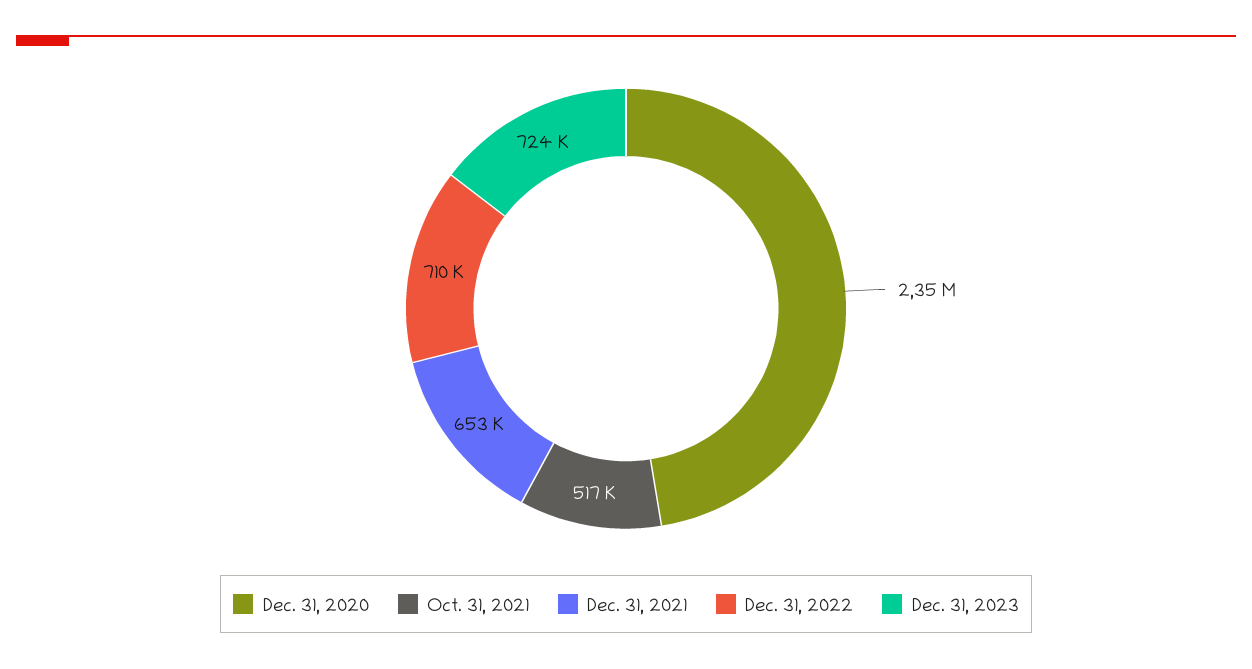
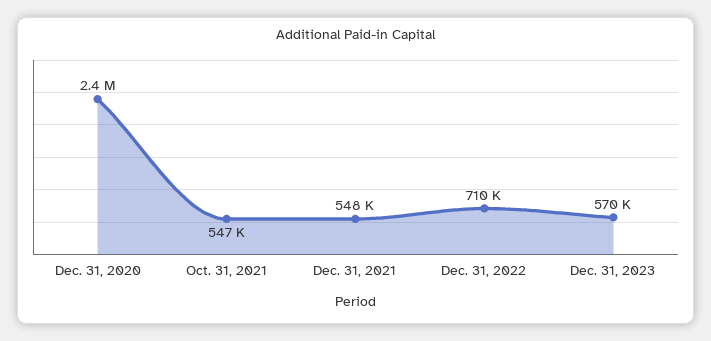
  {
    "Dec. 31, 2020": 2350000,
-   "Oct. 31, 2021": 517000,
+   "Oct. 31, 2021": 547000,
-   "Dec. 31, 2021": 653000,
+   "Dec. 31, 2021": 548000,
    "Dec. 31, 2022": 710000,
-   "Dec. 31, 2023": 724000
+   "Dec. 31, 2023": 570000
  }

